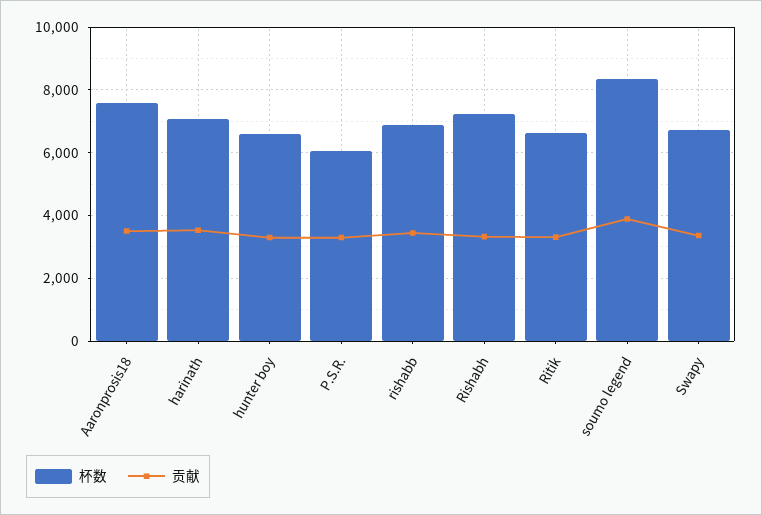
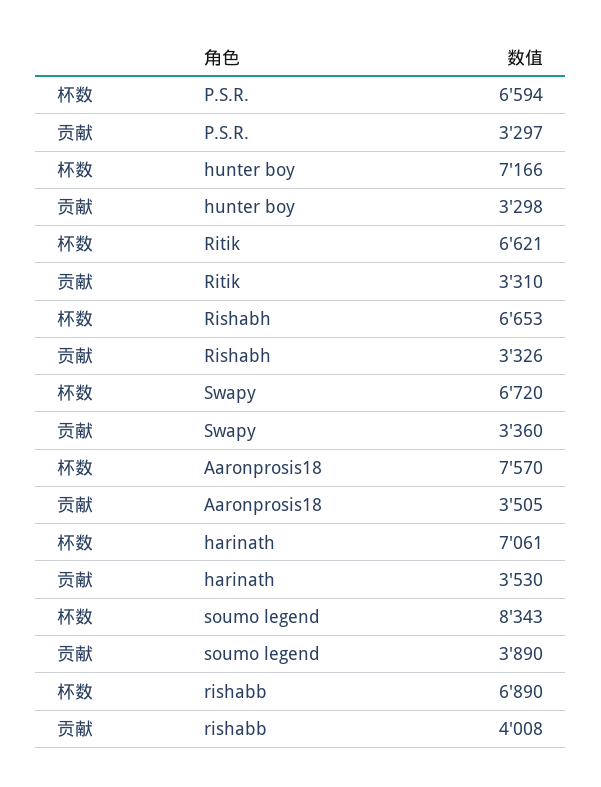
  {
    "杯数": {
      "Aaronprosis18": 7570,
      "harinath": 7061,
-     "hunter boy": 6600,
+     "hunter boy": 7166,
-     "P.S.R.": 6000,
+     "P.S.R.": 6594,
      "rishabb": 6890,
-     "Rishabh": 7200,
+     "Rishabh": 6653,
      "Ritik": 6621,
      "soumo legend": 8343,
      "Swapy": 6720
    },
    "贡献": {
      "Aaronprosis18": 3505,
      "harinath": 3530,
      "hunter boy": 3298,
      "P.S.R.": 3297,
-     "rishabb": 3400,
+     "rishabb": 4008,
      "Rishabh": 3326,
      "Ritik": 3310,
      "soumo legend": 3890,
      "Swapy": 3360
    }
  }

